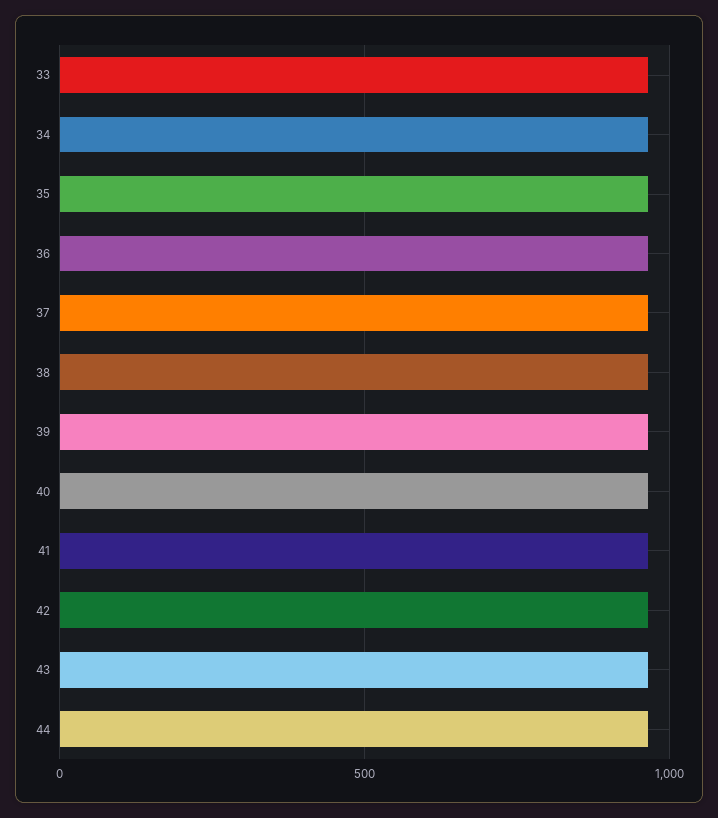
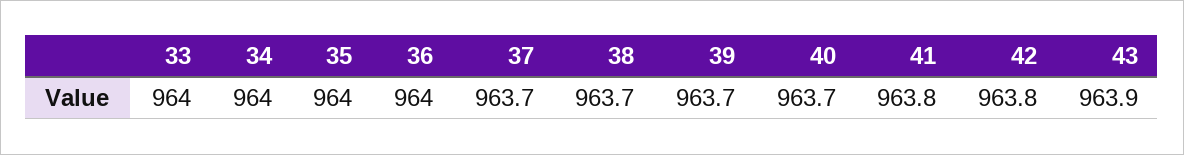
  {
    "33": 964,
    "34": 964,
    "35": 964,
    "36": 964,
    "37": 963.7,
    "38": 963.7,
    "39": 963.7,
    "40": 963.7,
    "41": 963.8,
    "42": 963.8,
-   "43": 963.9,
+   "43": 963.9
-   "44": 950
  }

